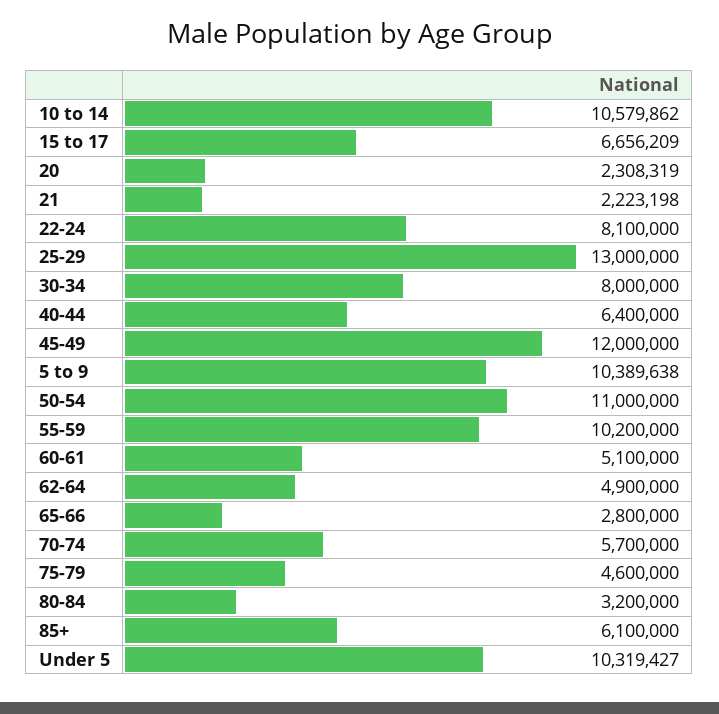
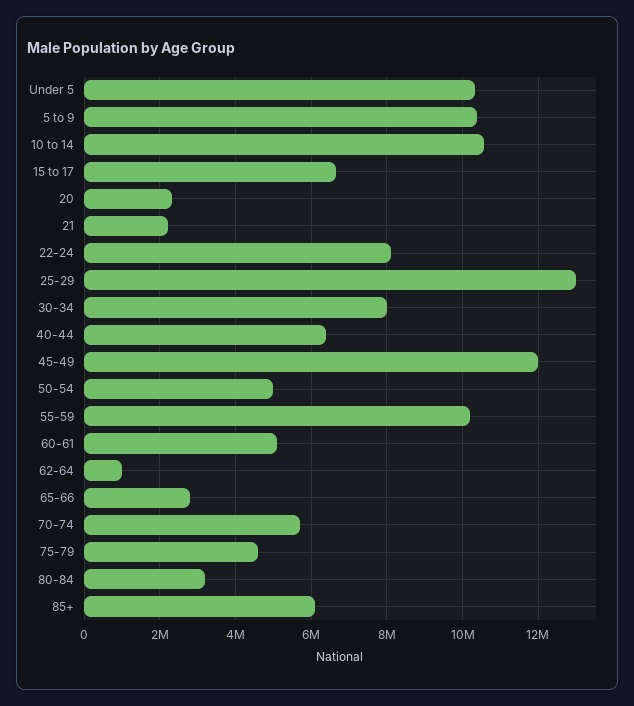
  {
    "10 to 14": 10579862,
    "15 to 17": 6656209,
    "20": 2308319,
    "21": 2223198,
    "22-24": 8100000,
    "25-29": 13000000,
    "30-34": 8000000,
    "40-44": 6400000,
    "45-49": 12000000,
    "5 to 9": 10389638,
-   "50-54": 11000000,
+   "50-54": 5000000,
    "55-59": 10200000,
    "60-61": 5100000,
-   "62-64": 4900000,
+   "62-64": 1000000,
    "65-66": 2800000,
    "70-74": 5700000,
    "75-79": 4600000,
    "80-84": 3200000,
    "85+": 6100000,
    "Under 5": 10319427
  }

